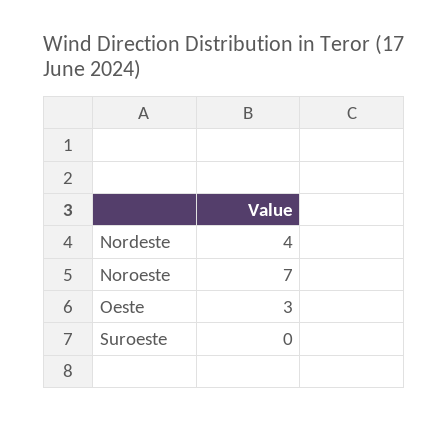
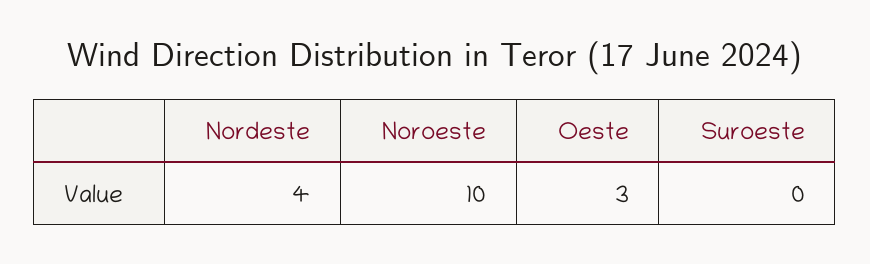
  {
    "Nordeste": 4,
-   "Noroeste": 7,
+   "Noroeste": 10,
    "Oeste": 3,
    "Suroeste": 0
  }

